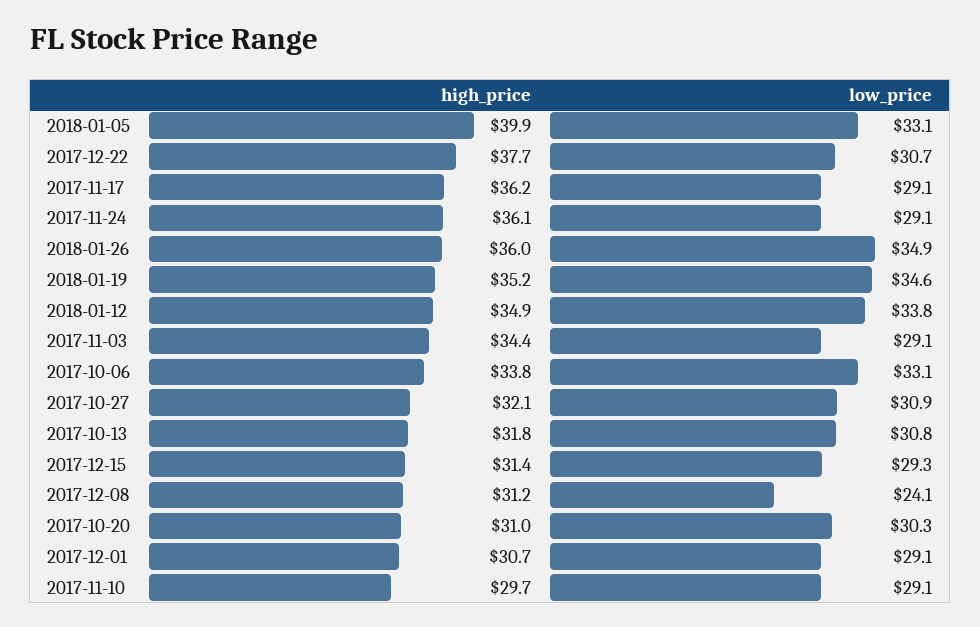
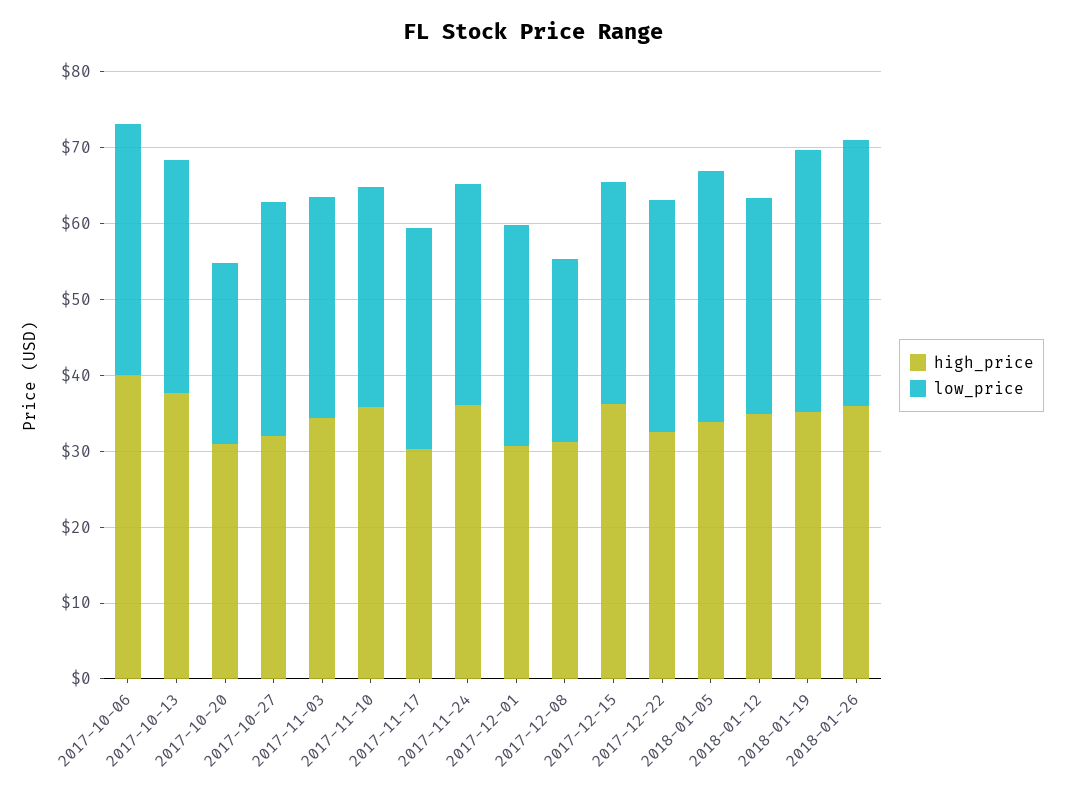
  {
    "high_price": {
-     "2018-01-05": 39.9,
+     "2018-01-05": 34,
-     "2017-12-22": 37.7,
+     "2017-12-22": 32,
-     "2017-11-17": 36.2,
+     "2017-11-17": 30,
      "2017-11-24": 36.1,
      "2018-01-26": 36,
      "2018-01-19": 35.2,
      "2018-01-12": 34.9,
      "2017-11-03": 34.4,
-     "2017-10-06": 33.8,
+     "2017-10-06": 40,
      "2017-10-27": 32.1,
-     "2017-10-13": 31.8,
+     "2017-10-13": 38,
-     "2017-12-15": 31.4,
+     "2017-12-15": 36,
      "2017-12-08": 31.2,
      "2017-10-20": 31,
      "2017-12-01": 30.7,
-     "2017-11-10": 29.7
+     "2017-11-10": 36
    },
    "low_price": {
      "2018-01-05": 33.1,
      "2017-12-22": 30.7,
      "2017-11-17": 29.1,
      "2017-11-24": 29.1,
      "2018-01-26": 34.9,
      "2018-01-19": 34.6,
-     "2018-01-12": 33.8,
+     "2018-01-12": 28,
      "2017-11-03": 29.1,
      "2017-10-06": 33.1,
      "2017-10-27": 30.9,
      "2017-10-13": 30.8,
      "2017-12-15": 29.3,
      "2017-12-08": 24.1,
-     "2017-10-20": 30.3,
+     "2017-10-20": 24,
      "2017-12-01": 29.1,
      "2017-11-10": 29.1
    }
  }

